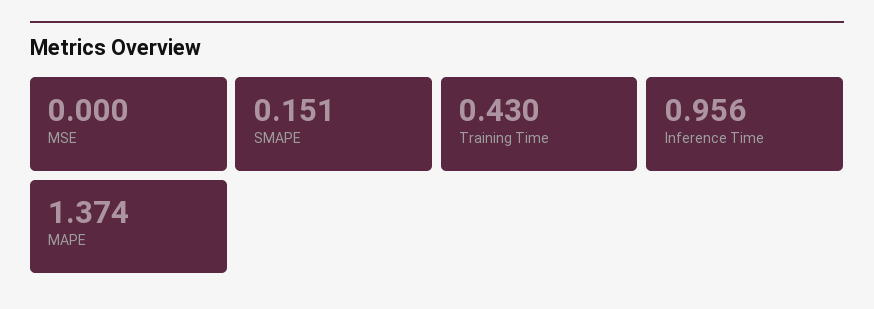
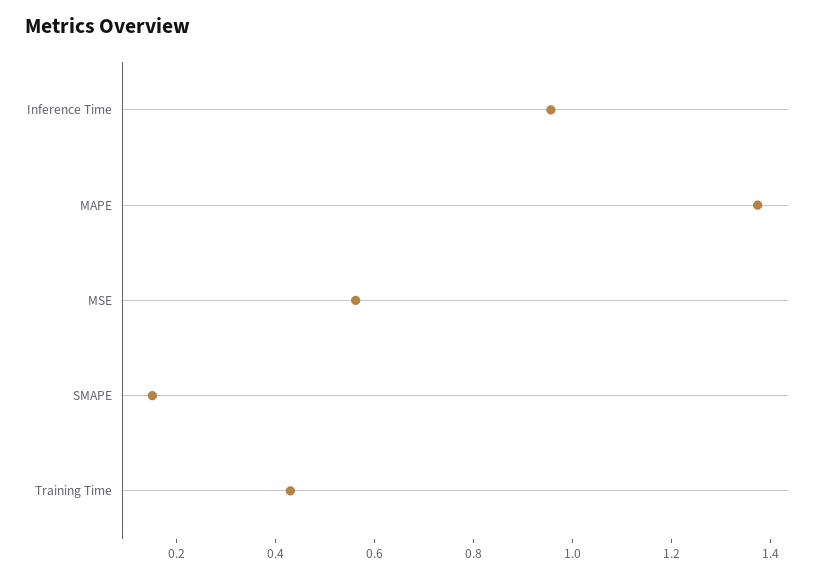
  {
-   "MSE": 0,
+   "MSE": 0.55,
    "SMAPE": 0.151,
    "Training Time": 0.43,
    "Inference Time": 0.956,
    "MAPE": 1.374
  }

